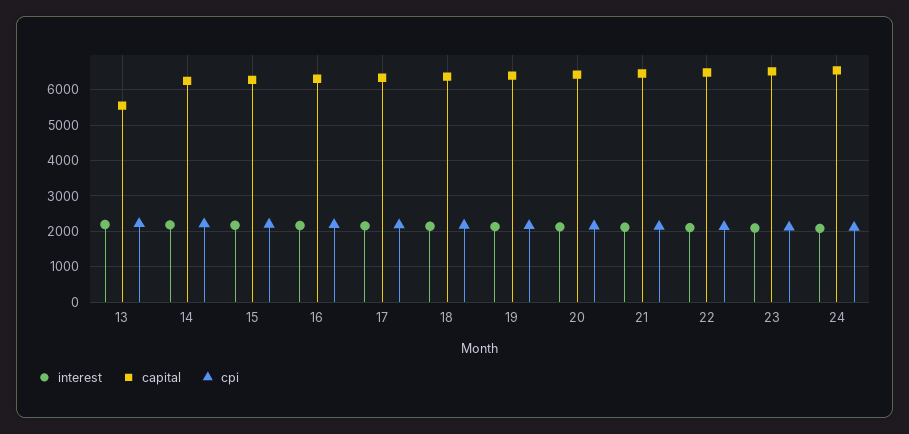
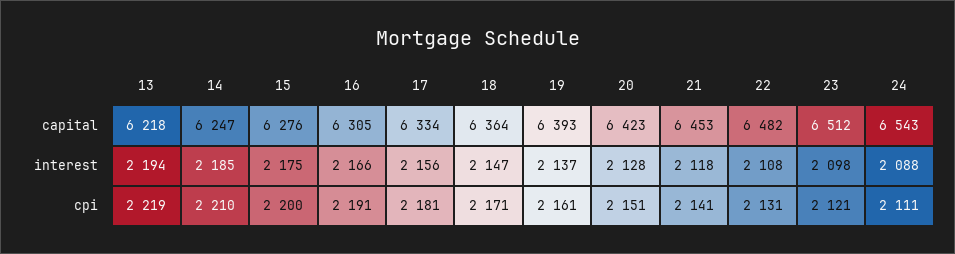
  {
    "interest": {
      "13": 2194,
      "14": 2185,
      "15": 2175,
      "16": 2166,
      "17": 2156,
      "18": 2147,
      "19": 2137,
      "20": 2128,
      "21": 2118,
      "22": 2108,
      "23": 2098,
      "24": 2088
    },
    "capital": {
-     "13": 5600,
+     "13": 6218,
      "14": 6247,
      "15": 6276,
      "16": 6305,
      "17": 6334,
      "18": 6364,
      "19": 6393,
      "20": 6423,
      "21": 6453,
      "22": 6482,
      "23": 6512,
      "24": 6543
    },
    "cpi": {
      "13": 2219,
      "14": 2210,
      "15": 2200,
      "16": 2191,
      "17": 2181,
      "18": 2171,
      "19": 2161,
      "20": 2151,
      "21": 2141,
      "22": 2131,
      "23": 2121,
      "24": 2111
    }
  }

